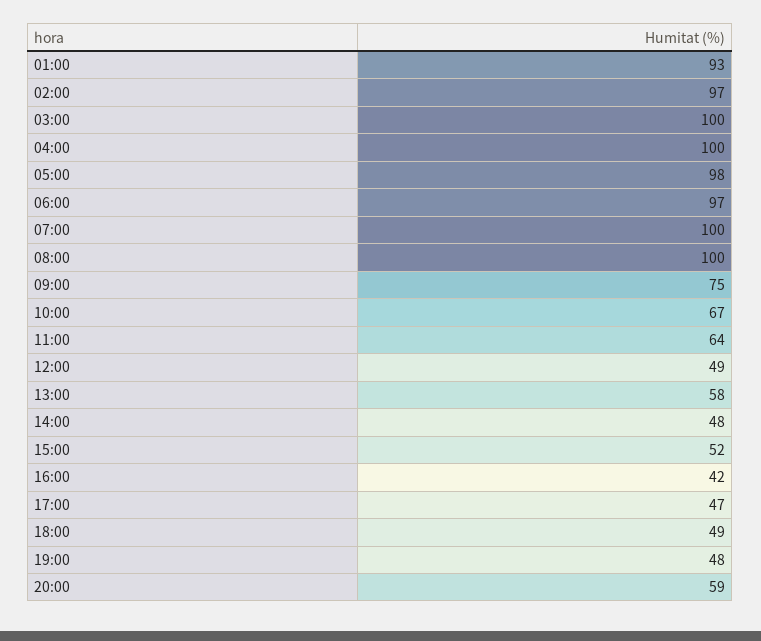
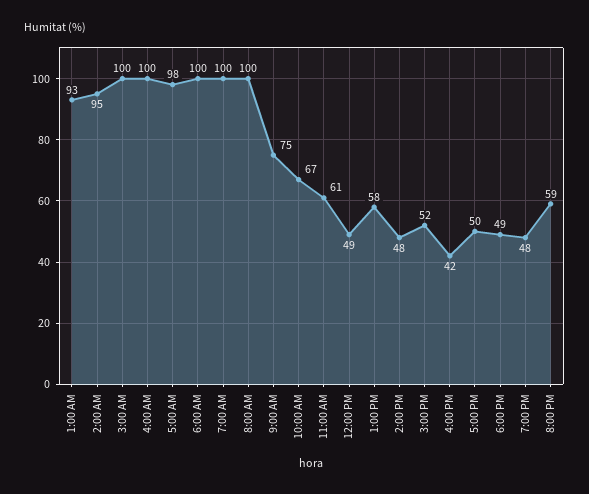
  {
    "01:00": 93,
-   "02:00": 97,
+   "02:00": 95,
    "03:00": 100,
    "04:00": 100,
    "05:00": 98,
-   "06:00": 97,
+   "06:00": 100,
    "07:00": 100,
    "08:00": 100,
    "09:00": 75,
    "10:00": 67,
-   "11:00": 64,
+   "11:00": 61,
    "12:00": 49,
    "13:00": 58,
    "14:00": 48,
    "15:00": 52,
    "16:00": 42,
-   "17:00": 47,
+   "17:00": 50,
    "18:00": 49,
    "19:00": 48,
    "20:00": 59
  }

